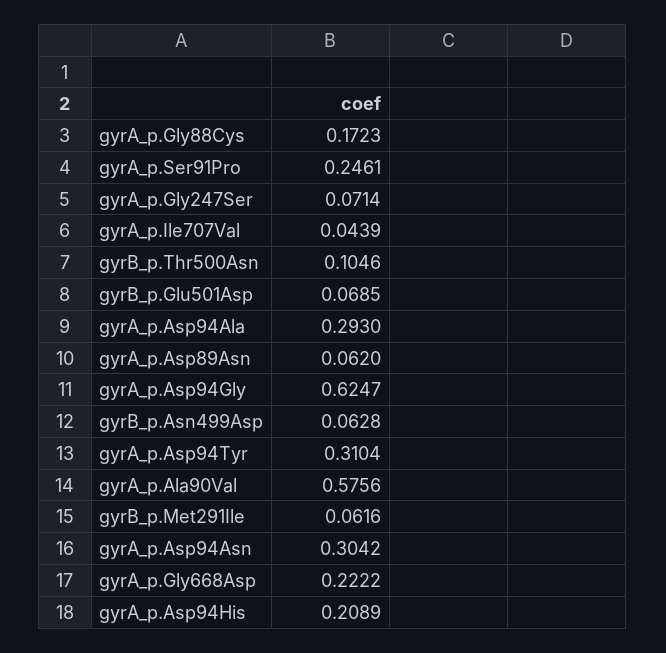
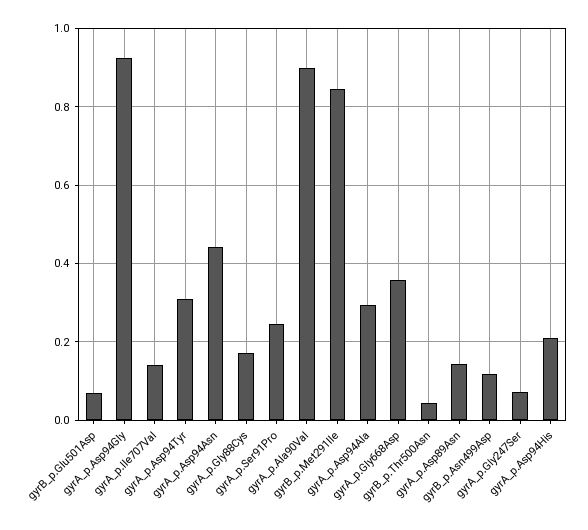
  {
    "gyrA_p.Gly88Cys": 0.1723,
    "gyrA_p.Ser91Pro": 0.2461,
    "gyrA_p.Gly247Ser": 0.0714,
-   "gyrA_p.Ile707Val": 0.0439,
+   "gyrA_p.Ile707Val": 0.14,
-   "gyrB_p.Thr500Asn": 0.1046,
+   "gyrB_p.Thr500Asn": 0.04,
    "gyrB_p.Glu501Asp": 0.0685,
    "gyrA_p.Asp94Ala": 0.293,
-   "gyrA_p.Asp89Asn": 0.062,
+   "gyrA_p.Asp89Asn": 0.14,
-   "gyrA_p.Asp94Gly": 0.6247,
+   "gyrA_p.Asp94Gly": 0.92,
-   "gyrB_p.Asn499Asp": 0.0628,
+   "gyrB_p.Asn499Asp": 0.12,
    "gyrA_p.Asp94Tyr": 0.3104,
-   "gyrA_p.Ala90Val": 0.5756,
+   "gyrA_p.Ala90Val": 0.9,
-   "gyrB_p.Met291Ile": 0.0616,
+   "gyrB_p.Met291Ile": 0.84,
-   "gyrA_p.Asp94Asn": 0.3042,
+   "gyrA_p.Asp94Asn": 0.44,
-   "gyrA_p.Gly668Asp": 0.2222,
+   "gyrA_p.Gly668Asp": 0.36,
    "gyrA_p.Asp94His": 0.2089
  }

